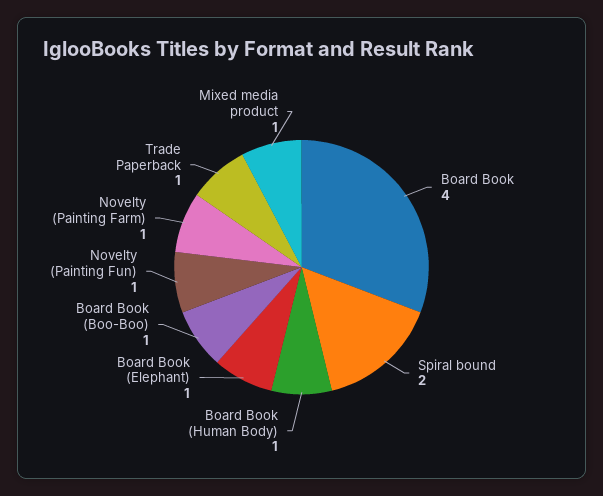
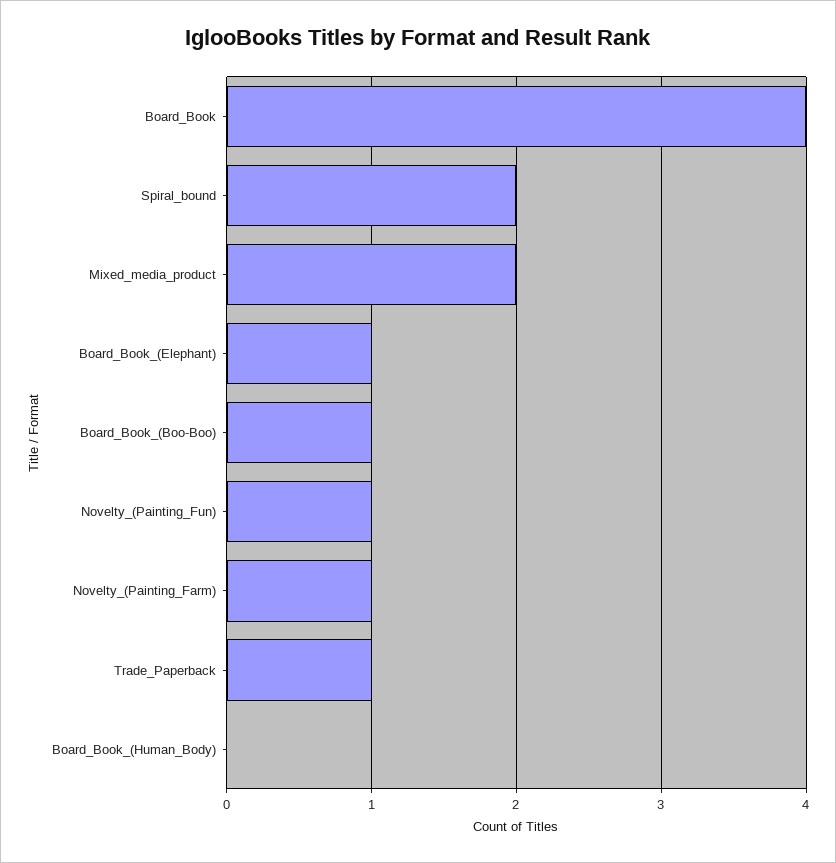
  {
    "Board Book": 4,
    "Spiral bound": 2,
-   "Board Book (Human Body)": 1,
+   "Board Book (Human Body)": 0,
    "Board Book (Elephant)": 1,
    "Board Book (Boo-Boo)": 1,
    "Novelty (Painting Fun)": 1,
    "Novelty (Painting Farm)": 1,
    "Trade Paperback": 1,
-   "Mixed media product": 1
+   "Mixed media product": 2
  }

